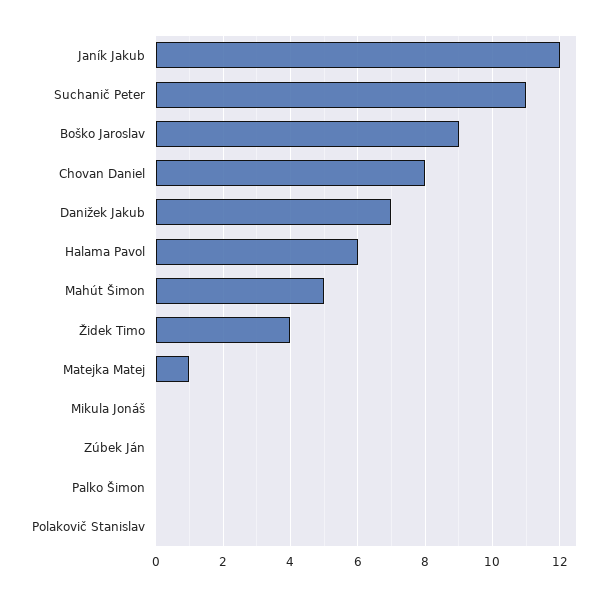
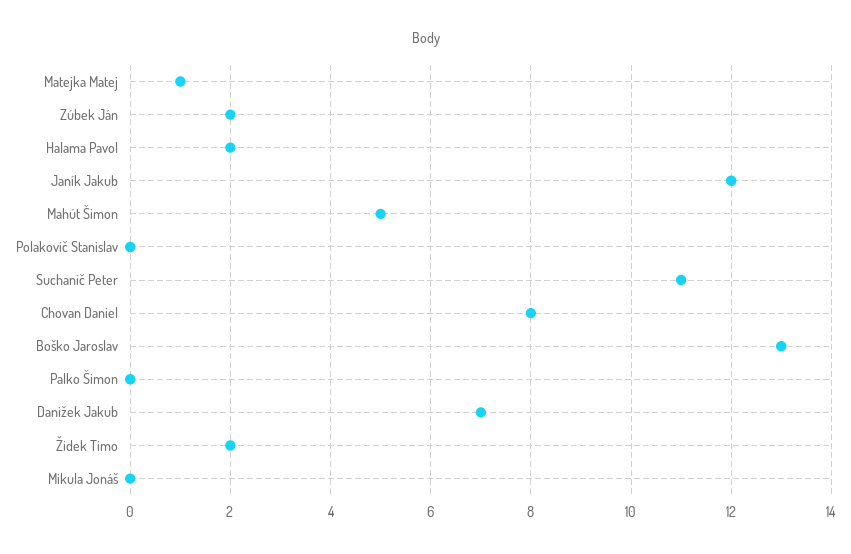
  {
    "Janík Jakub": 12,
    "Suchanič Peter": 11,
-   "Boško Jaroslav": 9,
+   "Boško Jaroslav": 13,
    "Chovan Daniel": 8,
    "Danižek Jakub": 7,
-   "Halama Pavol": 6,
+   "Halama Pavol": 2,
    "Mahút Šimon": 5,
-   "Židek Timo": 4,
+   "Židek Timo": 2,
    "Matejka Matej": 1,
    "Mikula Jonáš": 0,
-   "Zúbek Ján": 0,
+   "Zúbek Ján": 2,
    "Palko Šimon": 0,
    "Polakovič Stanislav": 0
  }

